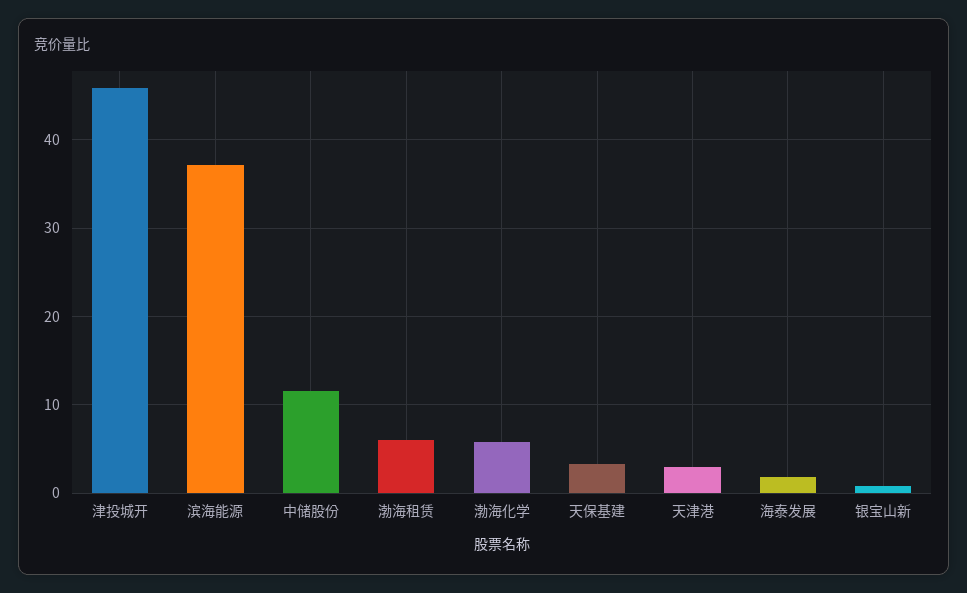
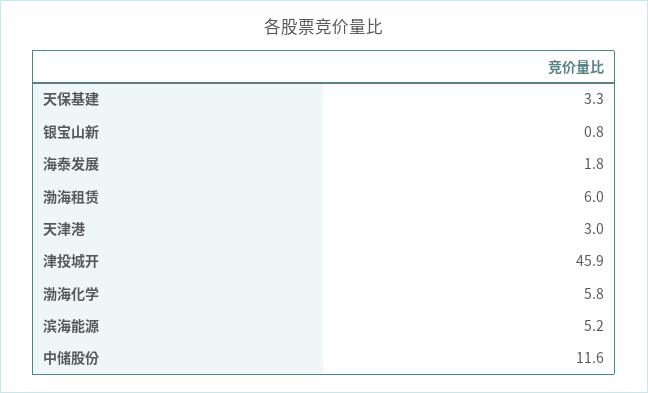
  {
    "津投城开": 45.9,
-   "滨海能源": 37,
+   "滨海能源": 5.2,
    "中储股份": 11.6,
    "渤海租赁": 6,
    "渤海化学": 5.8,
    "天保基建": 3.3,
    "天津港": 3,
    "海泰发展": 1.8,
    "银宝山新": 0.8
  }

